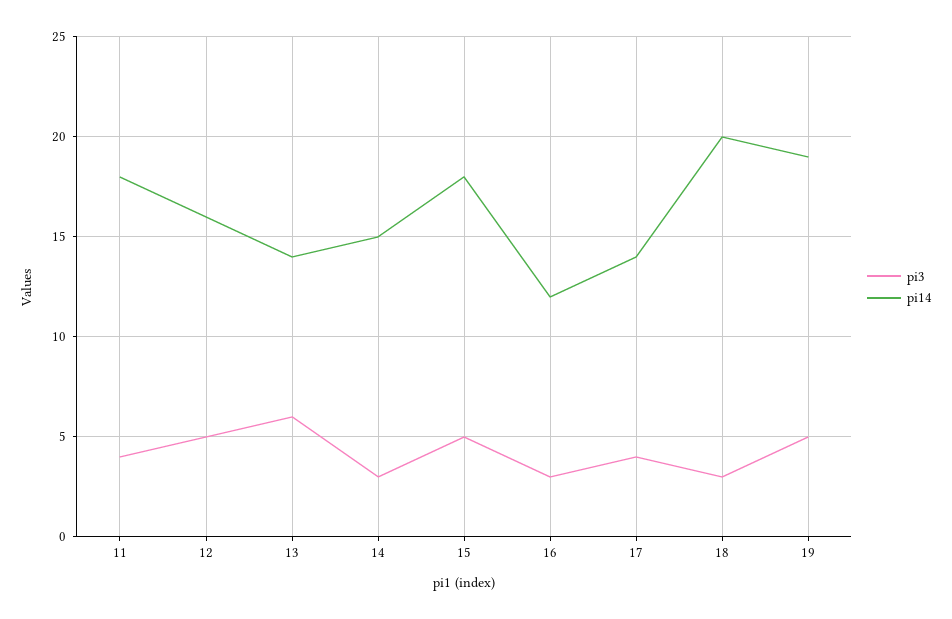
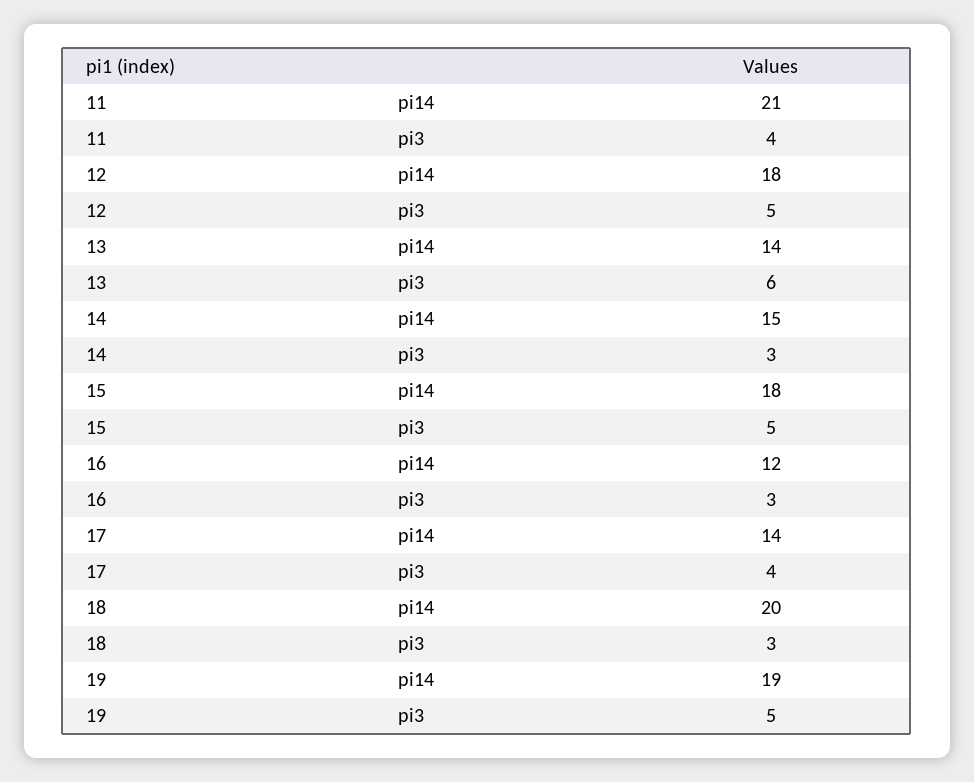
  {
    "pi3": {
      "11": 4,
      "12": 5,
      "13": 6,
      "14": 3,
      "15": 5,
      "16": 3,
      "17": 4,
      "18": 3,
      "19": 5
    },
    "pi14": {
-     "11": 18,
+     "11": 21,
-     "12": 16,
+     "12": 18,
      "13": 14,
      "14": 15,
      "15": 18,
      "16": 12,
      "17": 14,
      "18": 20,
      "19": 19
    }
  }

